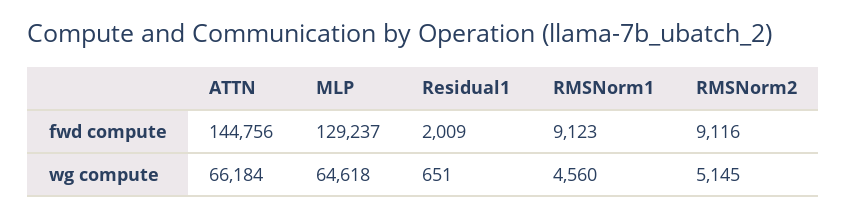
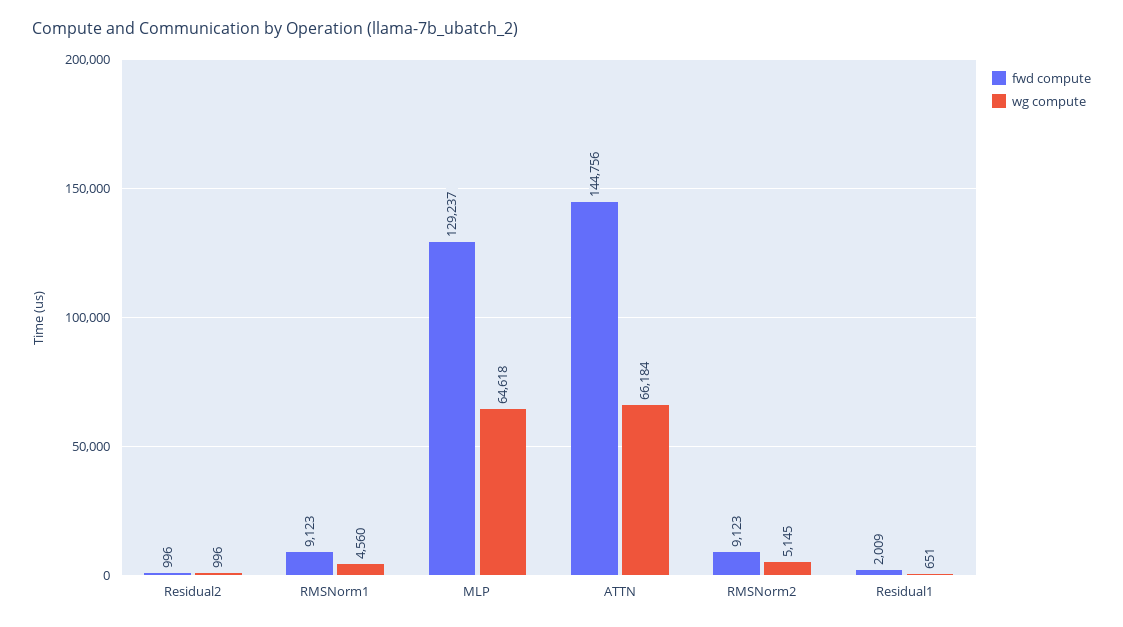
  {
    "fwd compute": {
      "ATTN": 144756,
      "MLP": 129237,
      "Residual1": 2009,
      "RMSNorm1": 9123,
-     "RMSNorm2": 9116
+     "RMSNorm2": 9123,
+     "Residual2": 996
    },
    "wg compute": {
      "ATTN": 66184,
      "MLP": 64618,
      "Residual1": 651,
      "RMSNorm1": 4560,
-     "RMSNorm2": 5145
+     "RMSNorm2": 5145,
+     "Residual2": 996
    }
  }

